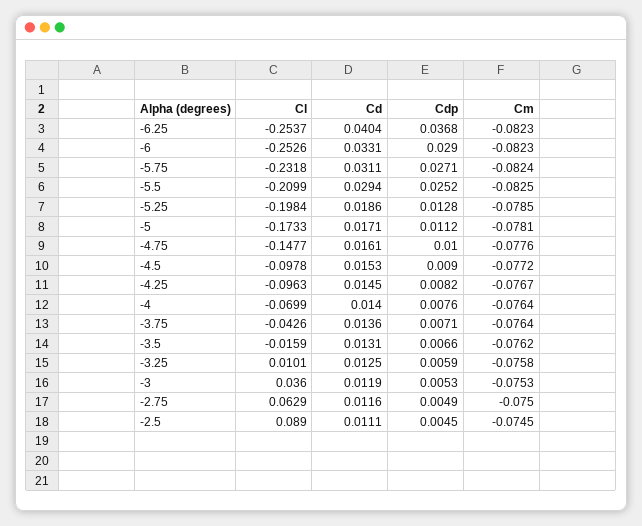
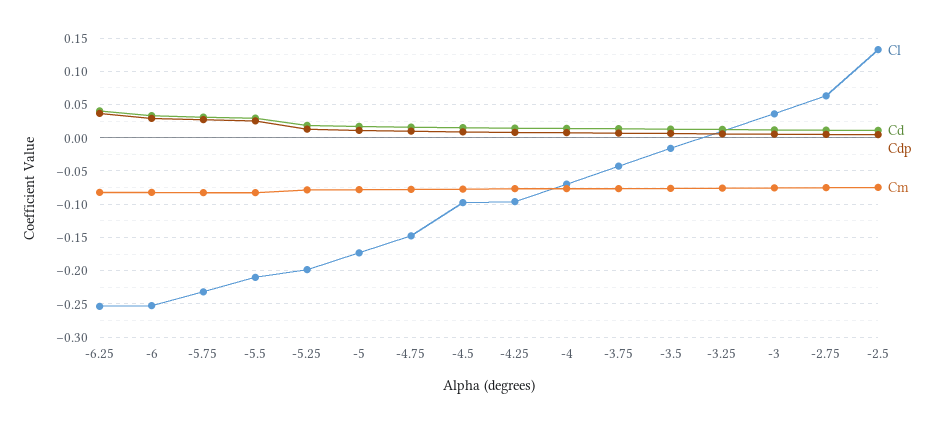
  {
    "Cl": {
      "-6.25": -0.2537,
      "-6": -0.2526,
      "-5.75": -0.2318,
      "-5.5": -0.2099,
      "-5.25": -0.1984,
      "-5": -0.1733,
      "-4.75": -0.1477,
      "-4.5": -0.0978,
      "-4.25": -0.0963,
      "-4": -0.0699,
      "-3.75": -0.0426,
      "-3.5": -0.0159,
      "-3.25": 0.0101,
      "-3": 0.036,
      "-2.75": 0.0629,
-     "-2.5": 0.089
+     "-2.5": 0.13
    },
    "Cd": {
      "-6.25": 0.0404,
      "-6": 0.0331,
      "-5.75": 0.0311,
      "-5.5": 0.0294,
      "-5.25": 0.0186,
      "-5": 0.0171,
      "-4.75": 0.0161,
      "-4.5": 0.0153,
      "-4.25": 0.0145,
      "-4": 0.014,
      "-3.75": 0.0136,
      "-3.5": 0.0131,
      "-3.25": 0.0125,
      "-3": 0.0119,
      "-2.75": 0.0116,
      "-2.5": 0.0111
    },
    "Cdp": {
      "-6.25": 0.0368,
      "-6": 0.029,
      "-5.75": 0.0271,
      "-5.5": 0.0252,
      "-5.25": 0.0128,
      "-5": 0.0112,
      "-4.75": 0.01,
      "-4.5": 0.009,
      "-4.25": 0.0082,
      "-4": 0.0076,
      "-3.75": 0.0071,
      "-3.5": 0.0066,
      "-3.25": 0.0059,
      "-3": 0.0053,
      "-2.75": 0.0049,
      "-2.5": 0.0045
    },
    "Cm": {
      "-6.25": -0.0823,
      "-6": -0.0823,
      "-5.75": -0.0824,
      "-5.5": -0.0825,
      "-5.25": -0.0785,
      "-5": -0.0781,
      "-4.75": -0.0776,
      "-4.5": -0.0772,
      "-4.25": -0.0767,
      "-4": -0.0764,
      "-3.75": -0.0764,
      "-3.5": -0.0762,
      "-3.25": -0.0758,
      "-3": -0.0753,
      "-2.75": -0.075,
      "-2.5": -0.0745
    }
  }

